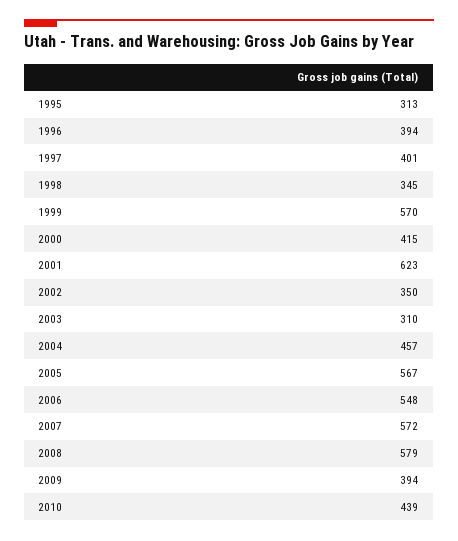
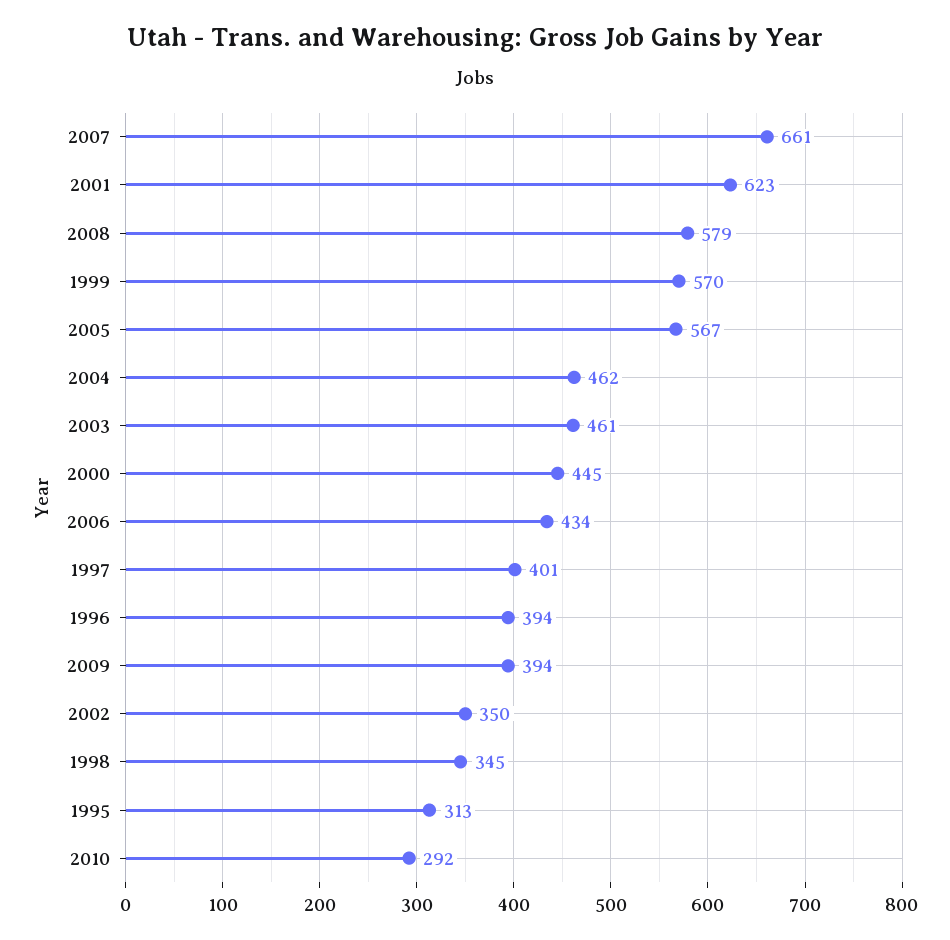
  {
    "1995": 313,
    "1996": 394,
    "1997": 401,
    "1998": 345,
    "1999": 570,
-   "2000": 415,
+   "2000": 445,
    "2001": 623,
    "2002": 350,
-   "2003": 310,
+   "2003": 461,
-   "2004": 457,
+   "2004": 462,
    "2005": 567,
-   "2006": 548,
+   "2006": 434,
-   "2007": 572,
+   "2007": 661,
    "2008": 579,
    "2009": 394,
-   "2010": 439
+   "2010": 292
  }

